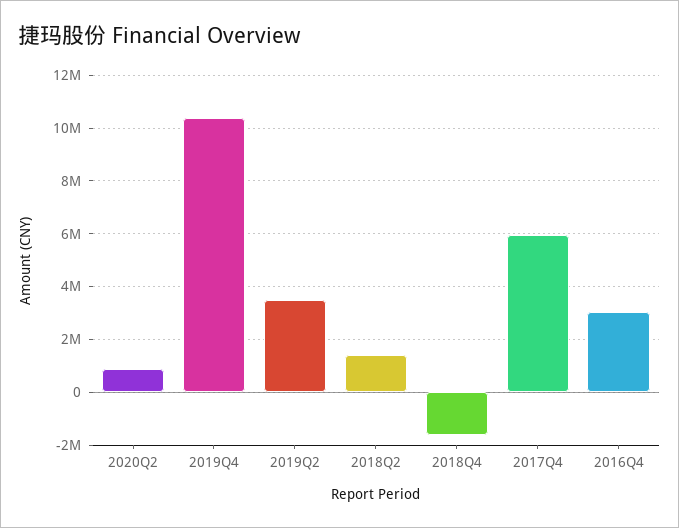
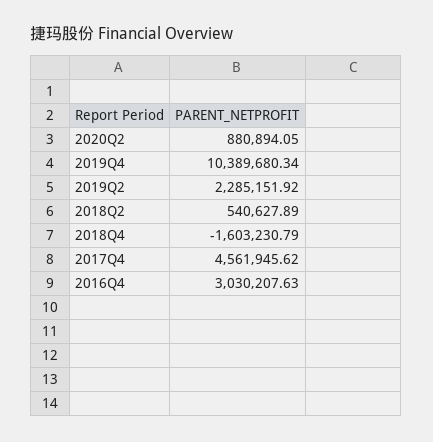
  {
    "2020Q2": 880894.05,
    "2019Q4": 10389680.34,
-   "2019Q2": 3500000,
+   "2019Q2": 2285151.92,
-   "2018Q2": 1500000,
+   "2018Q2": 540627.89,
    "2018Q4": -1603230.79,
-   "2017Q4": 6000000,
+   "2017Q4": 4561945.62,
    "2016Q4": 3030207.63
  }

